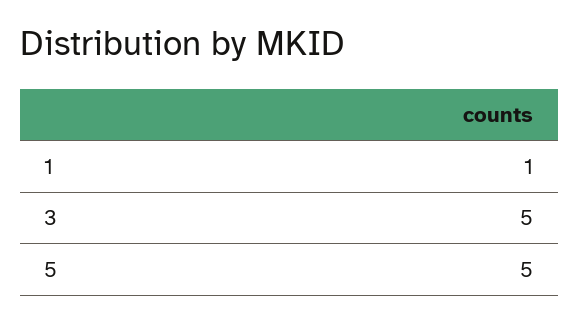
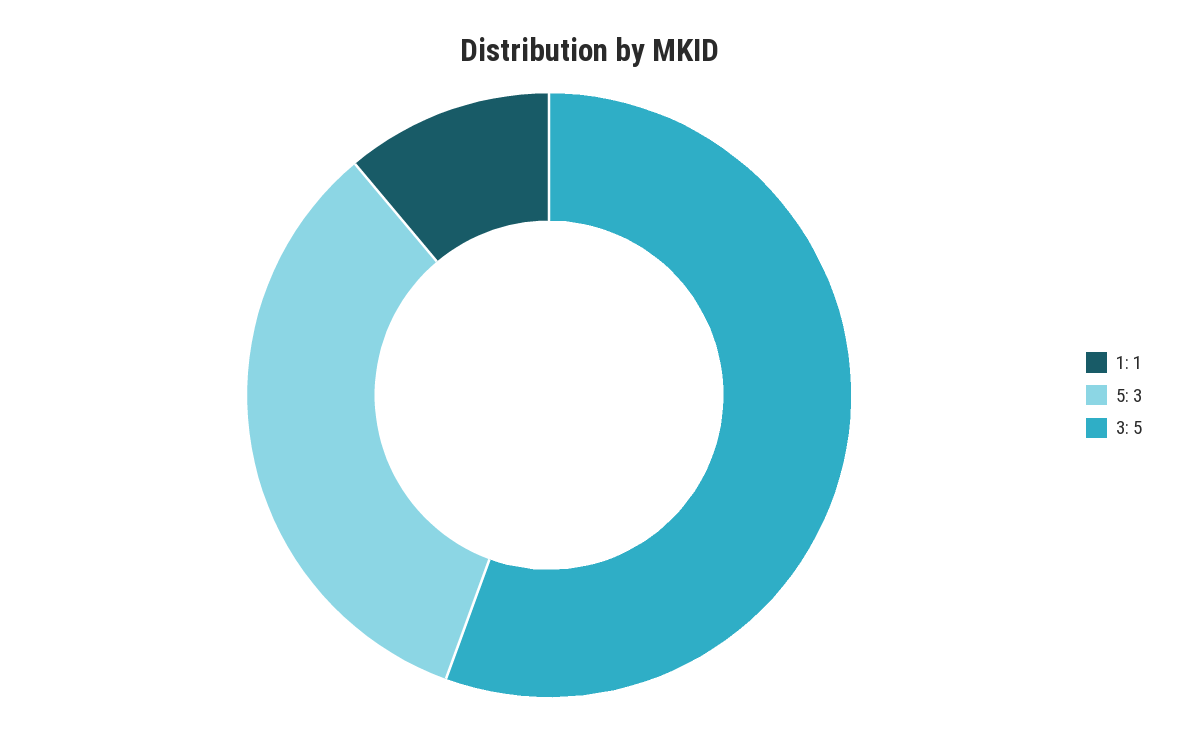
  {
    "1": 1,
    "3": 5,
-   "5": 5
+   "5": 3
  }

